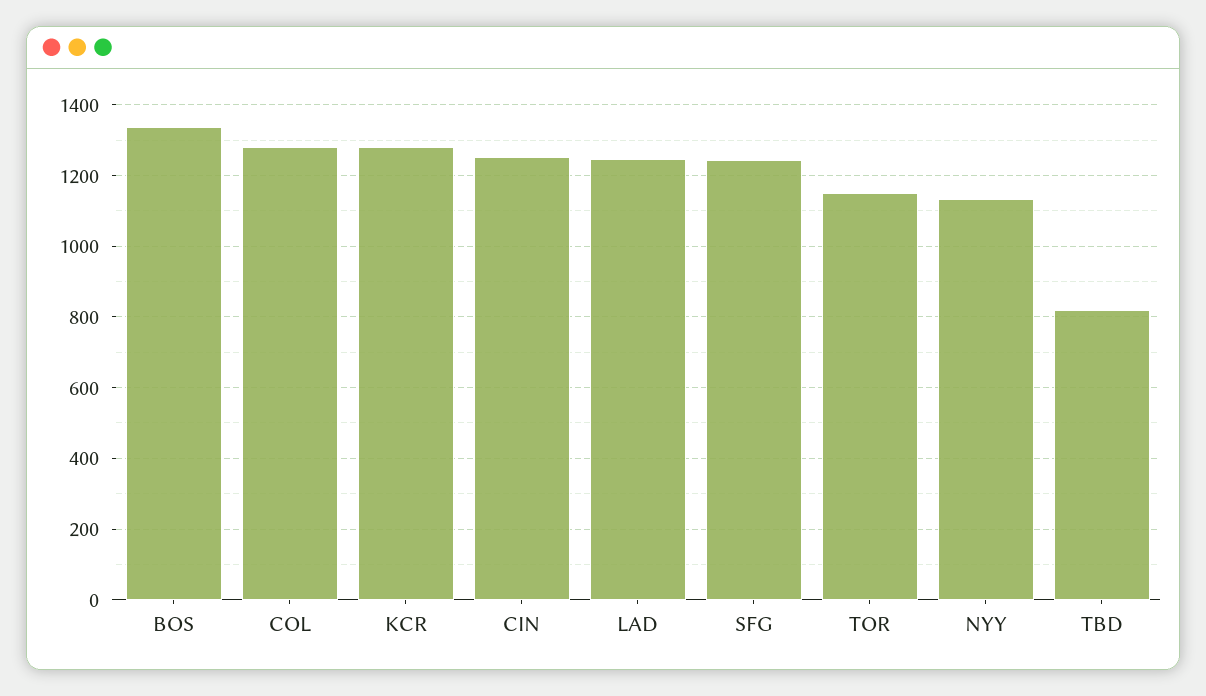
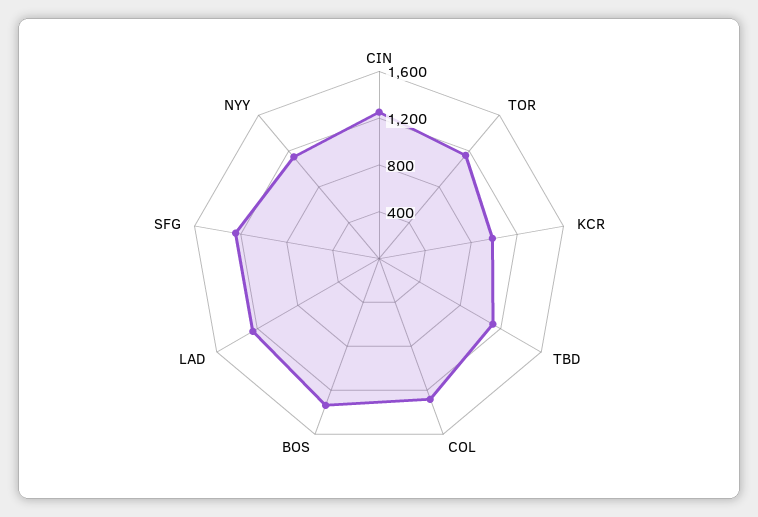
  {
    "BOS": 1340,
    "COL": 1280,
-   "KCR": 1280,
+   "KCR": 1000,
    "CIN": 1260,
    "LAD": 1240,
    "SFG": 1240,
    "TOR": 1160,
    "NYY": 1140,
-   "TBD": 820
+   "TBD": 1100
  }

